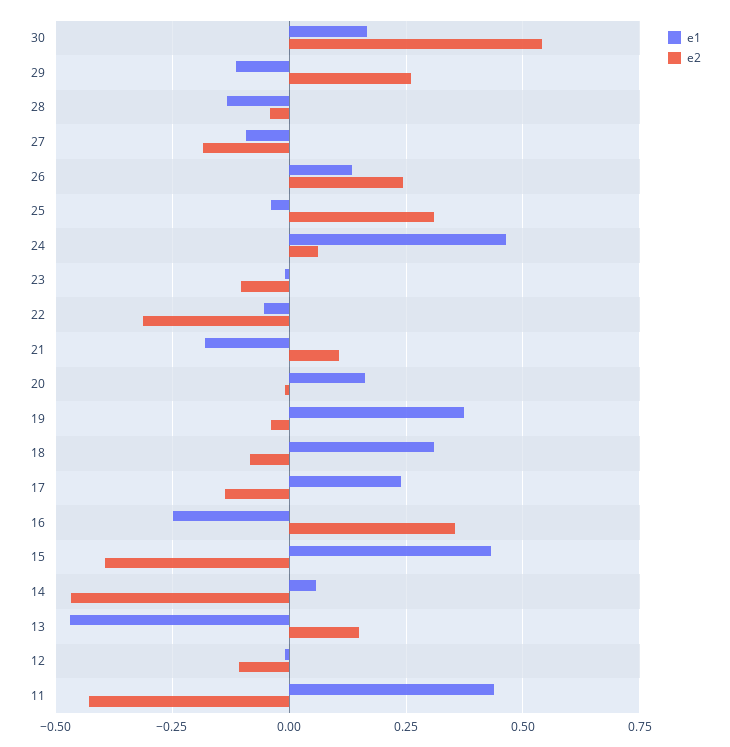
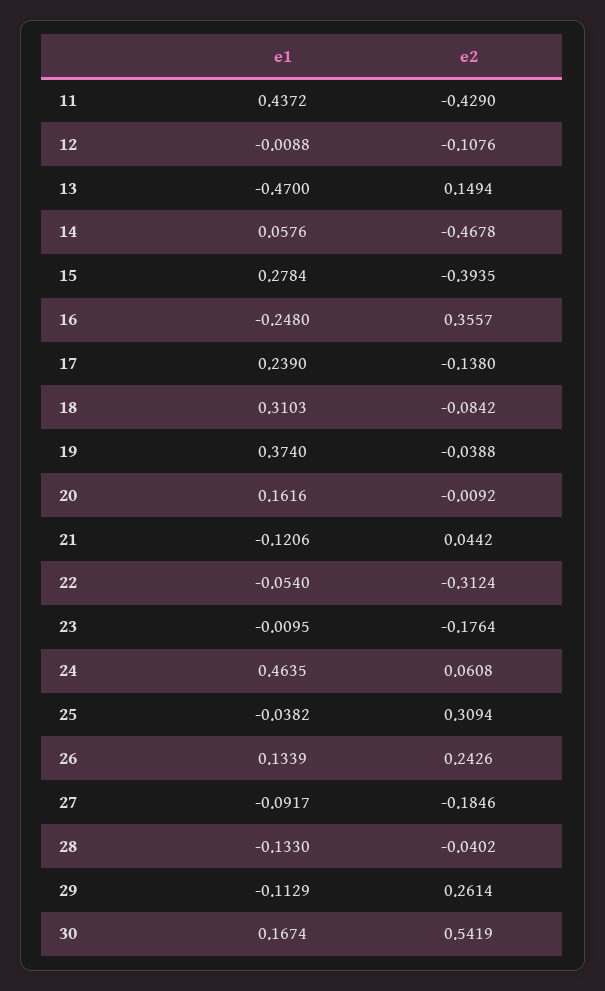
  {
    "e1": {
      "30": 0.1674,
      "29": -0.1129,
      "28": -0.133,
      "27": -0.0917,
      "26": 0.1339,
      "25": -0.0382,
      "24": 0.4635,
      "23": -0.0095,
      "22": -0.054,
-     "21": -0.175,
+     "21": -0.1206,
      "20": 0.1616,
      "19": 0.374,
      "18": 0.3103,
      "17": 0.239,
      "16": -0.248,
-     "15": 0.425,
+     "15": 0.2784,
      "14": 0.0576,
      "13": -0.47,
      "12": -0.0088,
      "11": 0.4372
    },
    "e2": {
      "30": 0.5419,
      "29": 0.2614,
      "28": -0.0402,
      "27": -0.1846,
      "26": 0.2426,
      "25": 0.3094,
      "24": 0.0608,
-     "23": -0.1,
+     "23": -0.1764,
      "22": -0.3124,
-     "21": 0.1,
+     "21": 0.0442,
      "20": -0.0092,
      "19": -0.0388,
      "18": -0.0842,
      "17": -0.138,
      "16": 0.3557,
      "15": -0.3935,
      "14": -0.4678,
      "13": 0.1494,
      "12": -0.1076,
      "11": -0.429
    }
  }

